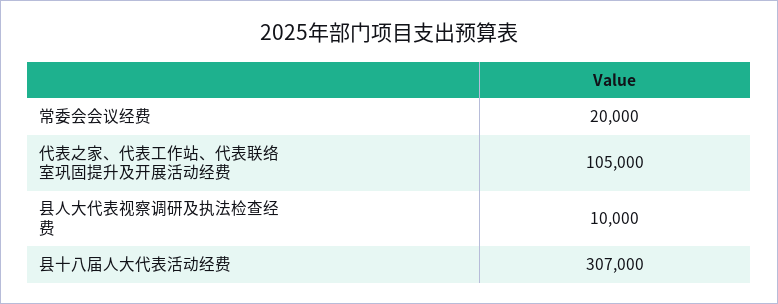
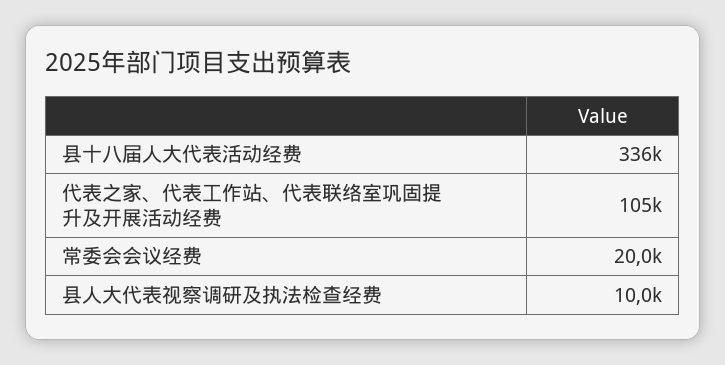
  {
    "常委会会议经费": 20000,
    "代表之家、代表工作站、代表联络室巩固提升及开展活动经费": 105000,
    "县人大代表视察调研及执法检查经费": 10000,
-   "县十八届人大代表活动经费": 307000
+   "县十八届人大代表活动经费": 336000
  }

